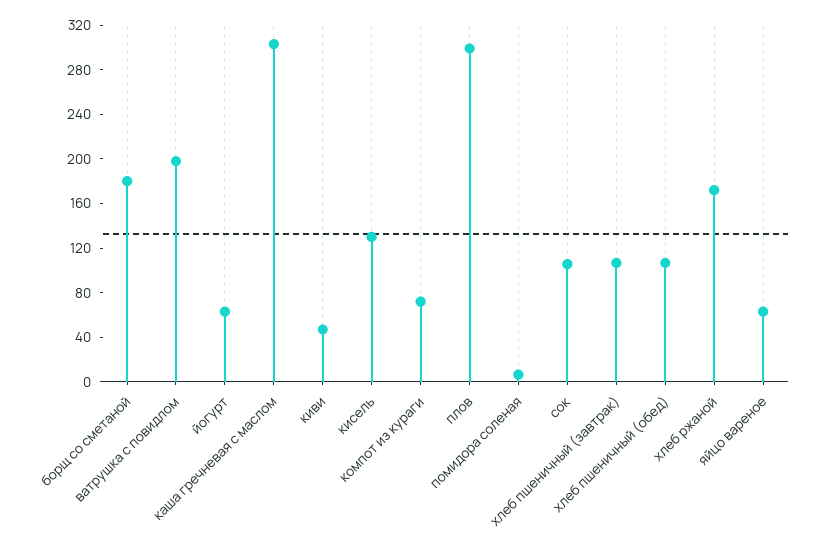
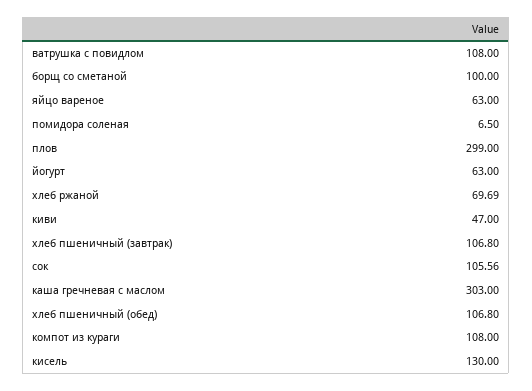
  {
-   "борщ со сметаной": 180,
+   "борщ со сметаной": 100,
-   "ватрушка с повидлом": 200,
+   "ватрушка с повидлом": 108,
    "йогурт": 63,
    "каша гречневая с маслом": 303,
    "киви": 47,
    "кисель": 130,
-   "компот из кураги": 70,
+   "компот из кураги": 108,
    "плов": 299,
    "помидора соленая": 6.5,
    "сок": 105.56,
    "хлеб пшеничный (завтрак)": 106.8,
    "хлеб пшеничный (обед)": 106.8,
-   "хлеб ржаной": 170,
+   "хлеб ржаной": 69.69,
    "яйцо вареное": 63
  }

